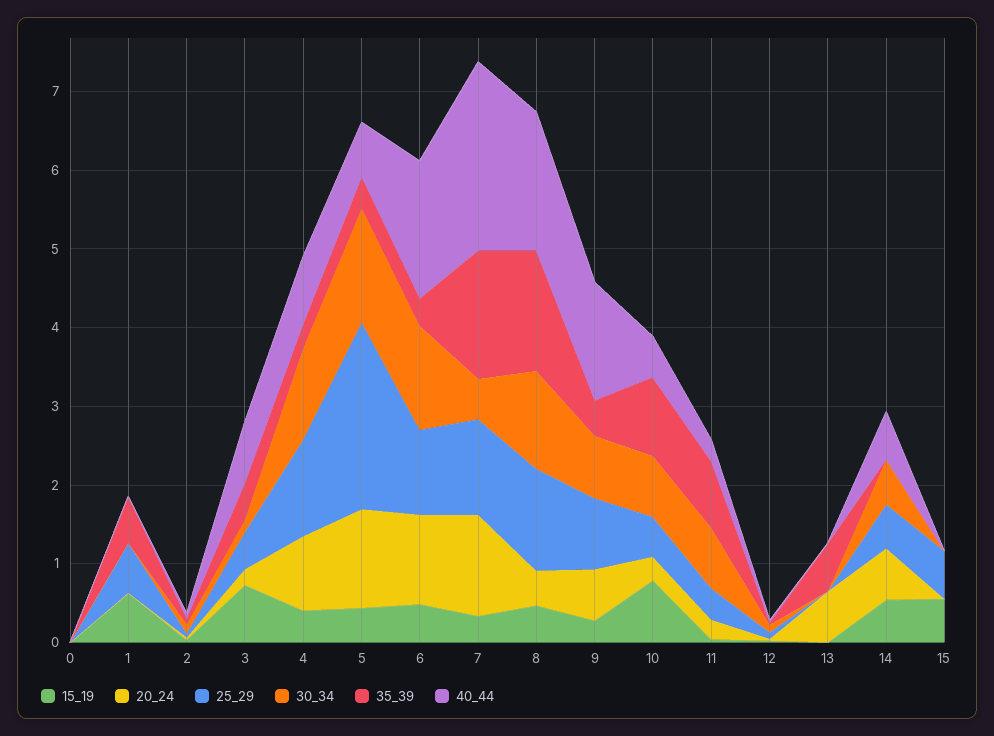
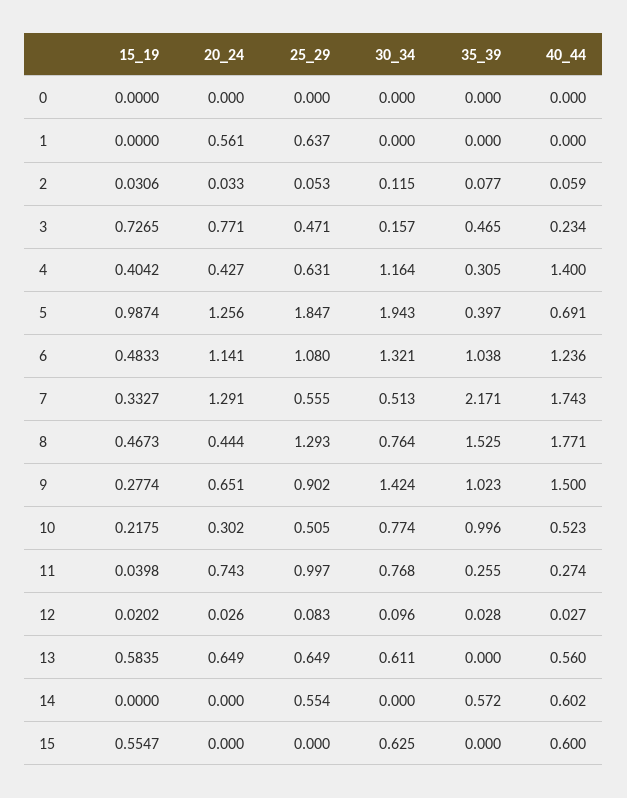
  {
    "15_19": {
      "0": 0,
-     "1": 0.6,
+     "1": 0,
      "2": 0.0306,
      "3": 0.7265,
      "4": 0.4042,
-     "5": 0.4,
+     "5": 0.9874,
      "6": 0.4833,
      "7": 0.3327,
      "8": 0.4673,
      "9": 0.2774,
-     "10": 0.8,
+     "10": 0.2175,
      "11": 0.0398,
      "12": 0.0202,
-     "13": 0,
+     "13": 0.5835,
-     "14": 0.6,
+     "14": 0,
      "15": 0.5547
    },
    "20_24": {
      "0": 0,
-     "1": 0,
+     "1": 0.561,
      "2": 0.033,
-     "3": 0.2,
+     "3": 0.771,
-     "4": 1,
+     "4": 0.427,
      "5": 1.256,
      "6": 1.141,
      "7": 1.291,
      "8": 0.444,
      "9": 0.651,
      "10": 0.302,
-     "11": 0.2,
+     "11": 0.743,
      "12": 0.026,
      "13": 0.649,
-     "14": 0.6,
+     "14": 0,
      "15": 0
    },
    "25_29": {
      "0": 0,
      "1": 0.637,
      "2": 0.053,
      "3": 0.471,
-     "4": 1.2,
+     "4": 0.631,
-     "5": 2.4,
+     "5": 1.847,
      "6": 1.08,
-     "7": 1.2,
+     "7": 0.555,
      "8": 1.293,
      "9": 0.902,
      "10": 0.505,
-     "11": 0.4,
+     "11": 0.997,
      "12": 0.083,
-     "13": 0,
+     "13": 0.649,
      "14": 0.554,
-     "15": 0.6
+     "15": 0
    },
    "30_34": {
      "0": 0,
      "1": 0,
      "2": 0.115,
      "3": 0.157,
      "4": 1.164,
-     "5": 1.4,
+     "5": 1.943,
      "6": 1.321,
      "7": 0.513,
-     "8": 1.2,
+     "8": 0.764,
-     "9": 0.8,
+     "9": 1.424,
      "10": 0.774,
      "11": 0.768,
      "12": 0.096,
-     "13": 0,
+     "13": 0.611,
-     "14": 0.6,
+     "14": 0,
-     "15": 0
+     "15": 0.625
    },
    "35_39": {
      "0": 0,
-     "1": 0.6,
+     "1": 0,
      "2": 0.077,
      "3": 0.465,
      "4": 0.305,
      "5": 0.397,
-     "6": 0.4,
+     "6": 1.038,
-     "7": 1.6,
+     "7": 2.171,
      "8": 1.525,
-     "9": 0.4,
+     "9": 1.023,
      "10": 0.996,
-     "11": 0.8,
+     "11": 0.255,
      "12": 0.028,
-     "13": 0.6,
+     "13": 0,
-     "14": 0,
+     "14": 0.572,
      "15": 0
    },
    "40_44": {
      "0": 0,
      "1": 0,
      "2": 0.059,
-     "3": 0.8,
+     "3": 0.234,
-     "4": 0.8,
+     "4": 1.4,
      "5": 0.691,
-     "6": 1.8,
+     "6": 1.236,
-     "7": 2.4,
+     "7": 1.743,
      "8": 1.771,
      "9": 1.5,
      "10": 0.523,
      "11": 0.274,
      "12": 0.027,
-     "13": 0,
+     "13": 0.56,
      "14": 0.602,
-     "15": 0
+     "15": 0.6
    }
  }

